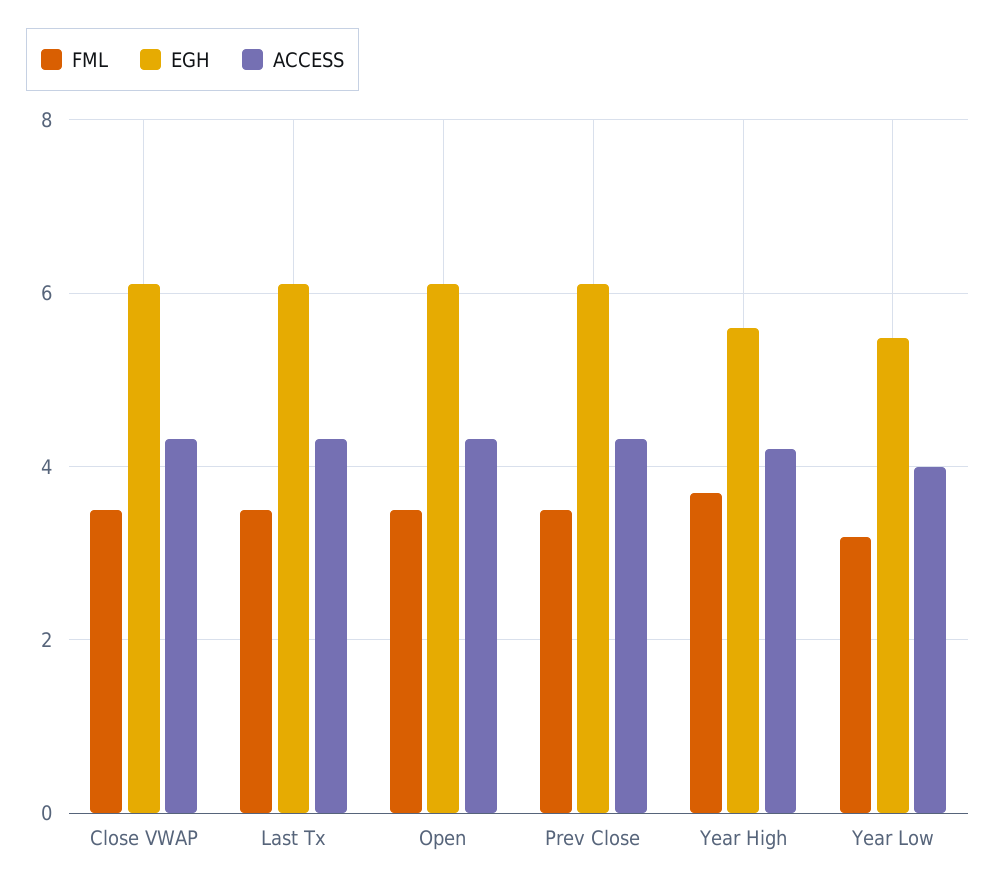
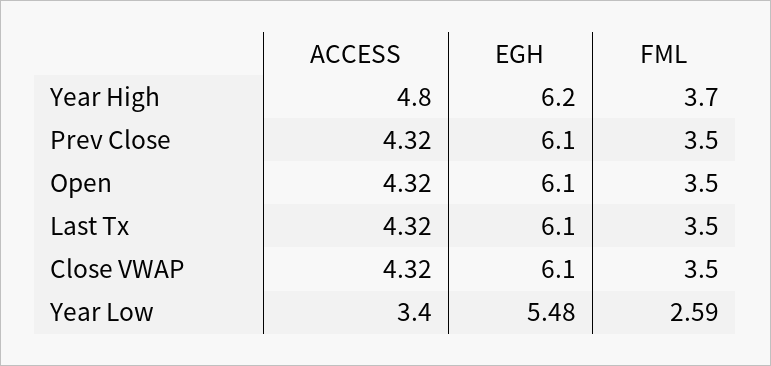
  {
    "FML": {
      "Close VWAP": 3.5,
      "Last Tx": 3.5,
      "Open": 3.5,
      "Prev Close": 3.5,
      "Year High": 3.7,
-     "Year Low": 3.2
+     "Year Low": 2.59
    },
    "EGH": {
      "Close VWAP": 6.1,
      "Last Tx": 6.1,
      "Open": 6.1,
      "Prev Close": 6.1,
-     "Year High": 5.6,
+     "Year High": 6.2,
      "Year Low": 5.48
    },
    "ACCESS": {
      "Close VWAP": 4.32,
      "Last Tx": 4.32,
      "Open": 4.32,
      "Prev Close": 4.32,
-     "Year High": 4.2,
+     "Year High": 4.8,
-     "Year Low": 4
+     "Year Low": 3.4
    }
  }

